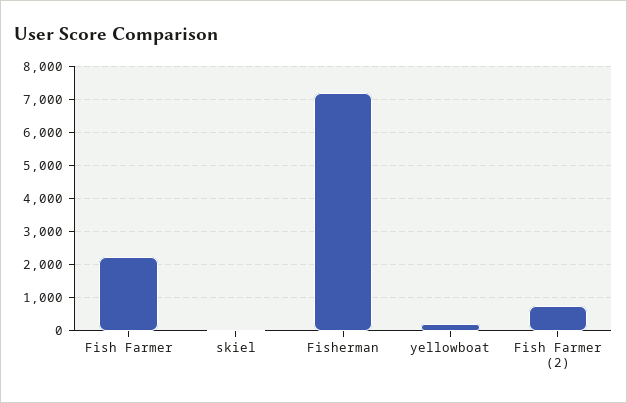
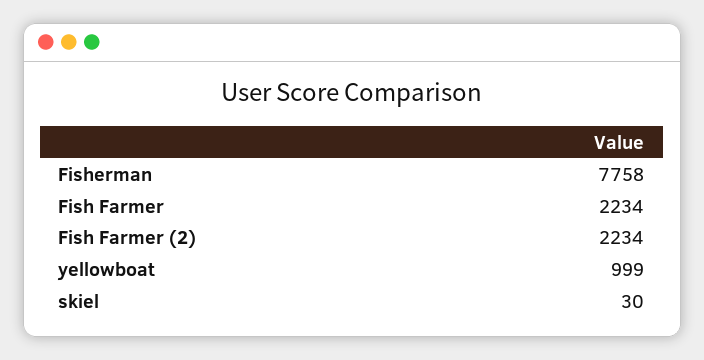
  {
    "Fish Farmer": 2234,
    "skiel": 30,
-   "Fisherman": 7200,
+   "Fisherman": 7758,
-   "yellowboat": 200,
+   "yellowboat": 999,
-   "Fish Farmer (2)": 800
+   "Fish Farmer (2)": 2234
  }

